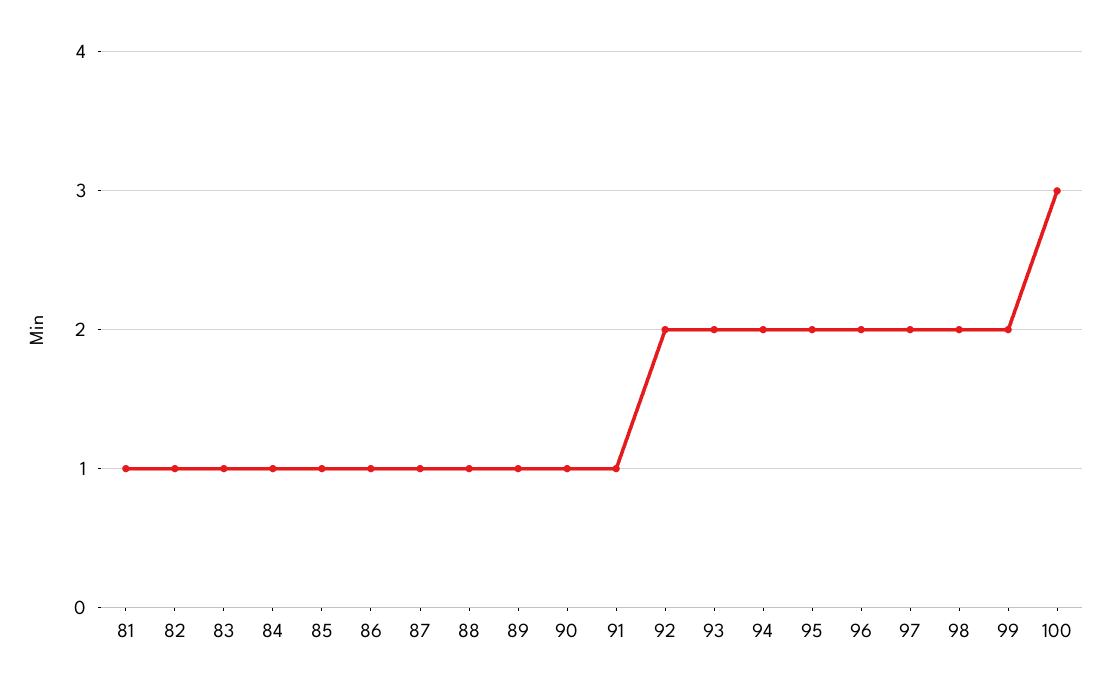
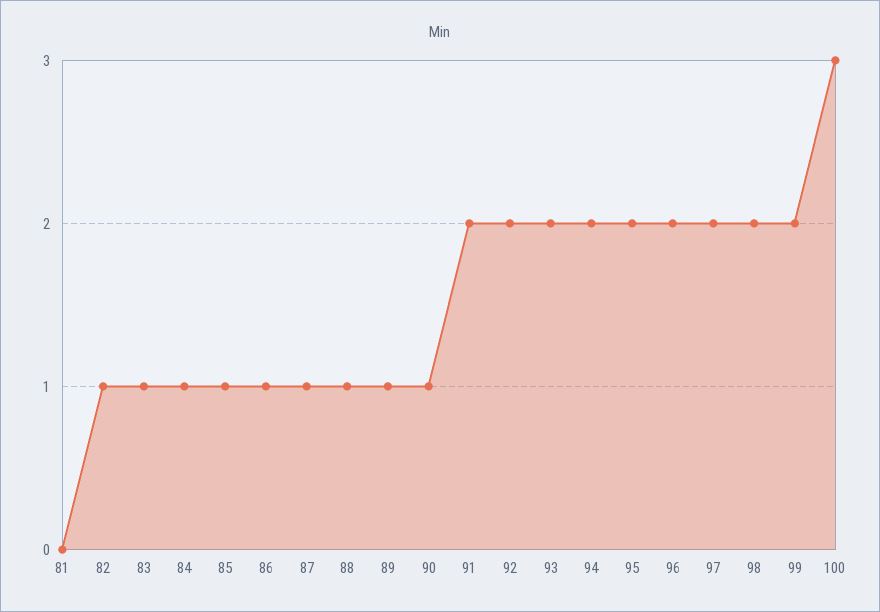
  {
-   "81": 1,
+   "81": 0,
    "82": 1,
    "83": 1,
    "84": 1,
    "85": 1,
    "86": 1,
    "87": 1,
    "88": 1,
    "89": 1,
    "90": 1,
-   "91": 1,
+   "91": 2,
    "92": 2,
    "93": 2,
    "94": 2,
    "95": 2,
    "96": 2,
    "97": 2,
    "98": 2,
    "99": 2,
    "100": 3
  }

